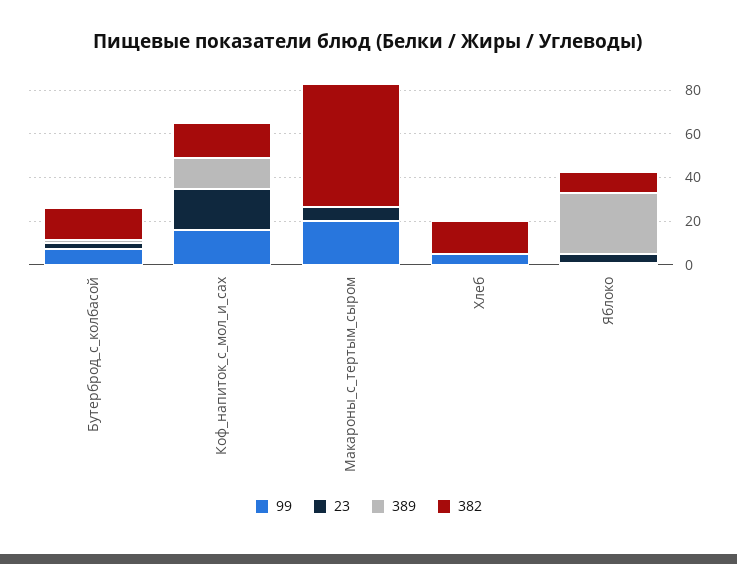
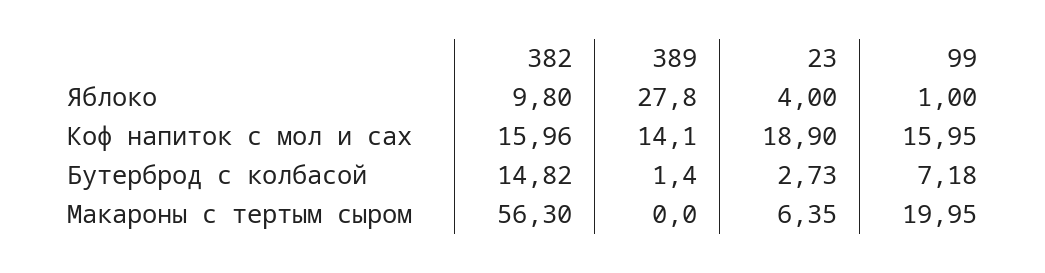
  {
    "99": {
      "Бутерброд_с_колбасой": 7.18,
      "Коф_напиток_с_мол_и_сах": 15.95,
      "Макароны_с_тертым_сыром": 19.95,
-     "Хлеб": 5,
      "Яблоко": 1
    },
    "23": {
      "Бутерброд_с_колбасой": 2.73,
      "Коф_напиток_с_мол_и_сах": 18.9,
      "Макароны_с_тертым_сыром": 6.35,
-     "Хлеб": 0,
      "Яблоко": 4
    },
    "389": {
      "Бутерброд_с_колбасой": 1.4,
      "Коф_напиток_с_мол_и_сах": 14.1,
      "Макароны_с_тертым_сыром": 0,
-     "Хлеб": 0,
      "Яблоко": 27.8
    },
    "382": {
      "Бутерброд_с_колбасой": 14.82,
      "Коф_напиток_с_мол_и_сах": 15.96,
      "Макароны_с_тертым_сыром": 56.3,
-     "Хлеб": 15,
      "Яблоко": 9.8
    }
  }

